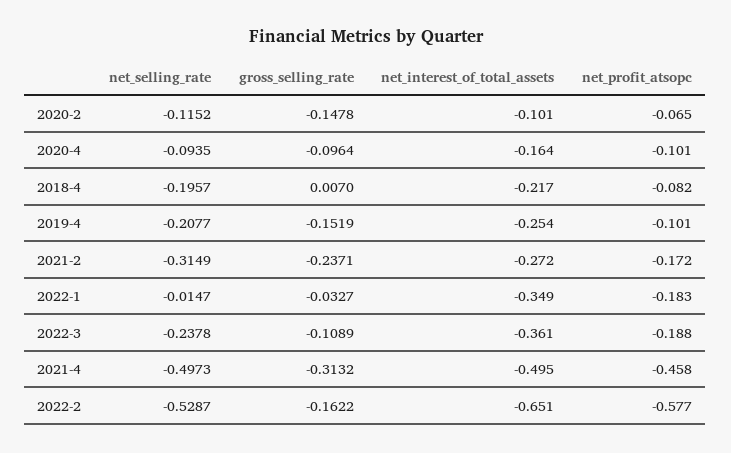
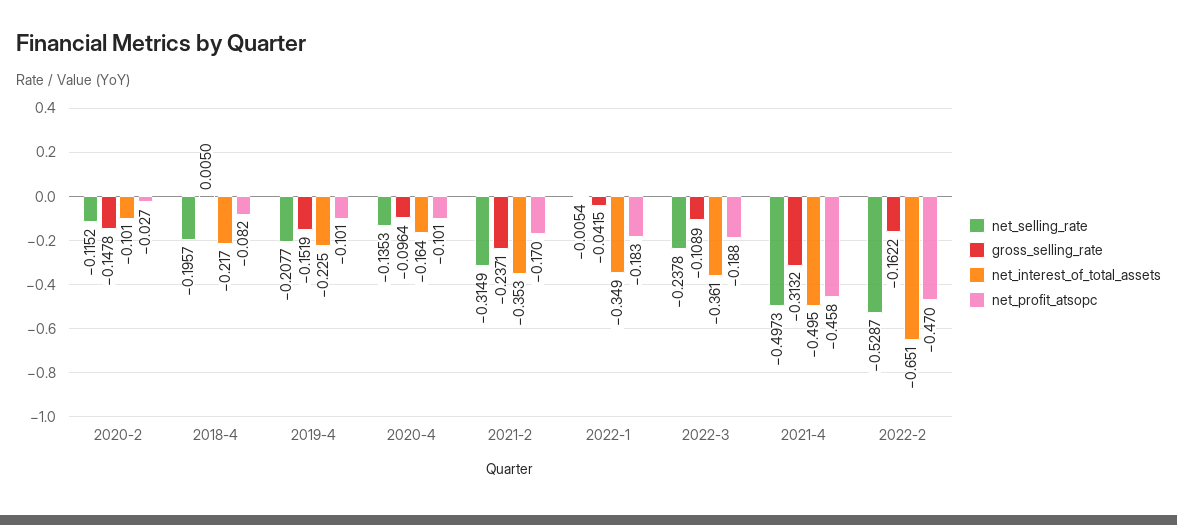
  {
    "net_selling_rate": {
      "2020-2": -0.1152,
-     "2020-4": -0.0935,
+     "2020-4": -0.1353,
      "2018-4": -0.1957,
      "2019-4": -0.2077,
      "2021-2": -0.3149,
-     "2022-1": -0.0147,
+     "2022-1": -0.0054,
      "2022-3": -0.2378,
      "2021-4": -0.4973,
      "2022-2": -0.5287
    },
    "gross_selling_rate": {
      "2020-2": -0.1478,
      "2020-4": -0.0964,
-     "2018-4": 0.007,
+     "2018-4": 0.005,
      "2019-4": -0.1519,
      "2021-2": -0.2371,
-     "2022-1": -0.0327,
+     "2022-1": -0.0415,
      "2022-3": -0.1089,
      "2021-4": -0.3132,
      "2022-2": -0.1622
    },
    "net_interest_of_total_assets": {
      "2020-2": -0.101,
      "2020-4": -0.164,
      "2018-4": -0.217,
-     "2019-4": -0.254,
+     "2019-4": -0.225,
-     "2021-2": -0.272,
+     "2021-2": -0.353,
      "2022-1": -0.349,
      "2022-3": -0.361,
      "2021-4": -0.495,
      "2022-2": -0.651
    },
    "net_profit_atsopc": {
-     "2020-2": -0.065,
+     "2020-2": -0.027,
      "2020-4": -0.101,
      "2018-4": -0.082,
      "2019-4": -0.101,
-     "2021-2": -0.172,
+     "2021-2": -0.17,
      "2022-1": -0.183,
      "2022-3": -0.188,
      "2021-4": -0.458,
-     "2022-2": -0.577
+     "2022-2": -0.47
    }
  }

